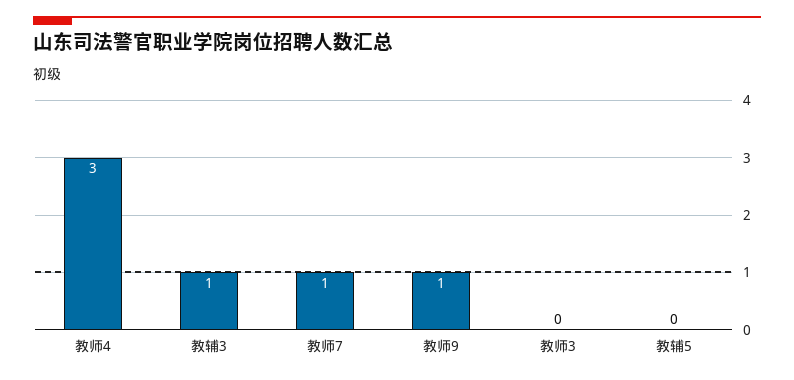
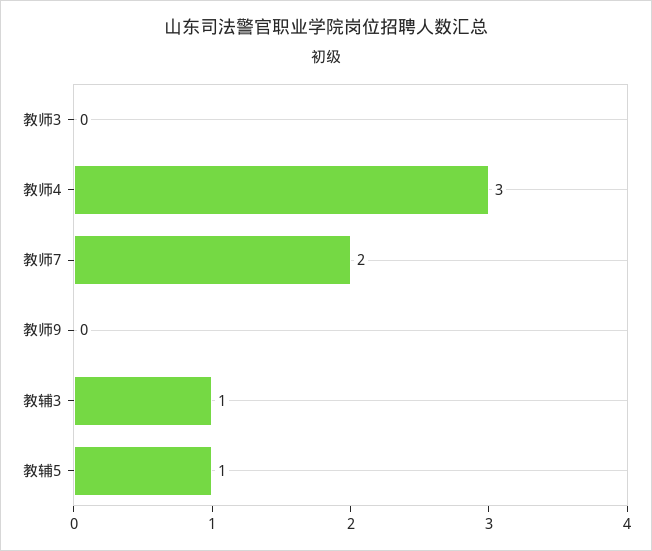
  {
    "教师4": 3,
    "教辅3": 1,
-   "教师7": 1,
+   "教师7": 2,
-   "教师9": 1,
+   "教师9": 0,
    "教师3": 0,
-   "教辅5": 0
+   "教辅5": 1
  }

